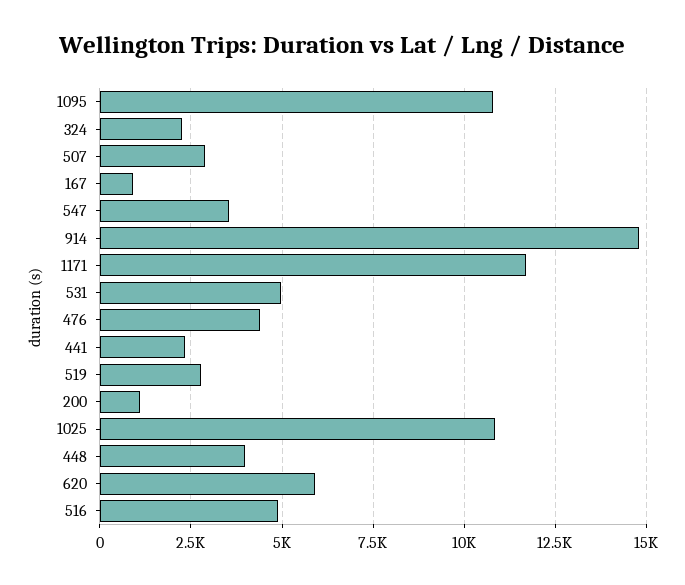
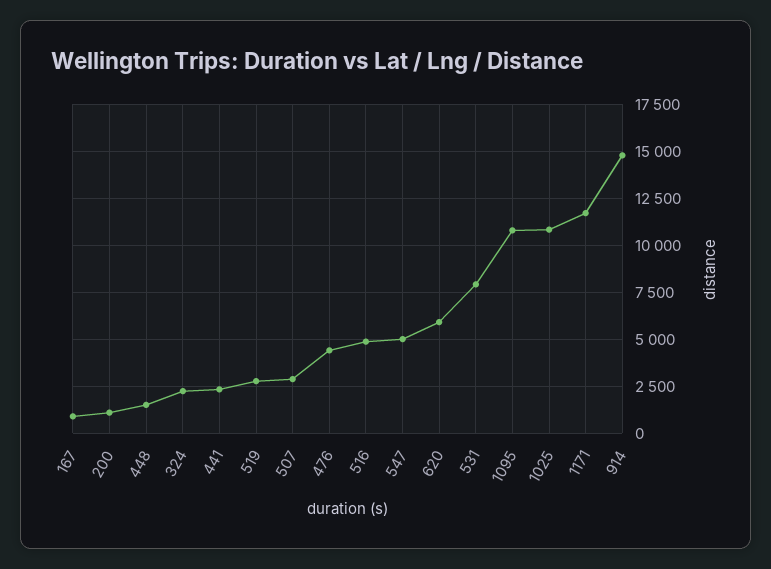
  {
    "1095": 10750,
    "324": 2250,
    "507": 3000,
    "167": 1000,
-   "547": 3500,
+   "547": 5000,
    "914": 14750,
    "1171": 11750,
-   "531": 5000,
+   "531": 8000,
    "476": 4500,
    "441": 2250,
    "519": 2750,
    "200": 1000,
    "1025": 10750,
-   "448": 4000,
+   "448": 1500,
    "620": 6000,
    "516": 5000
  }

